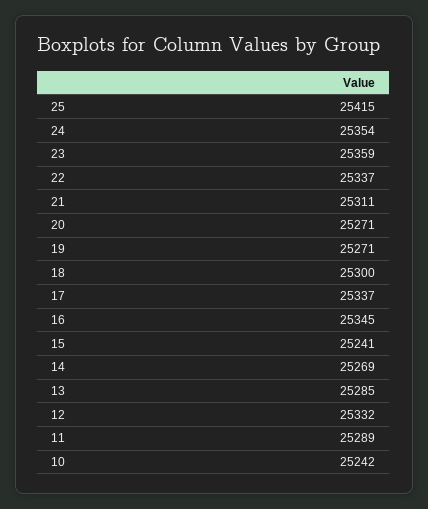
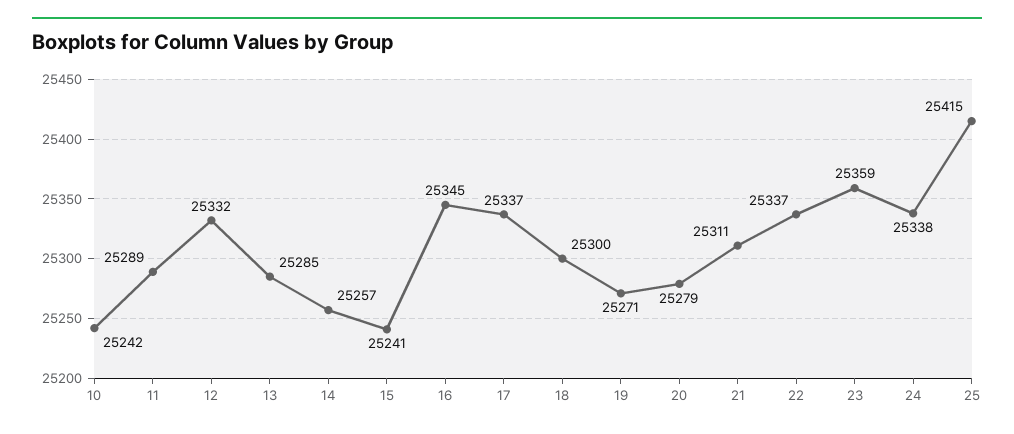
  {
    "25": 25415,
-   "24": 25354,
+   "24": 25338,
    "23": 25359,
    "22": 25337,
    "21": 25311,
-   "20": 25271,
+   "20": 25279,
    "19": 25271,
    "18": 25300,
    "17": 25337,
    "16": 25345,
    "15": 25241,
-   "14": 25269,
+   "14": 25257,
    "13": 25285,
    "12": 25332,
    "11": 25289,
    "10": 25242
  }

